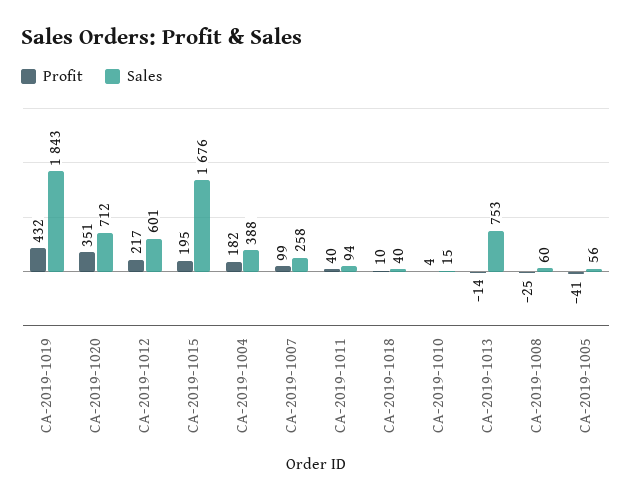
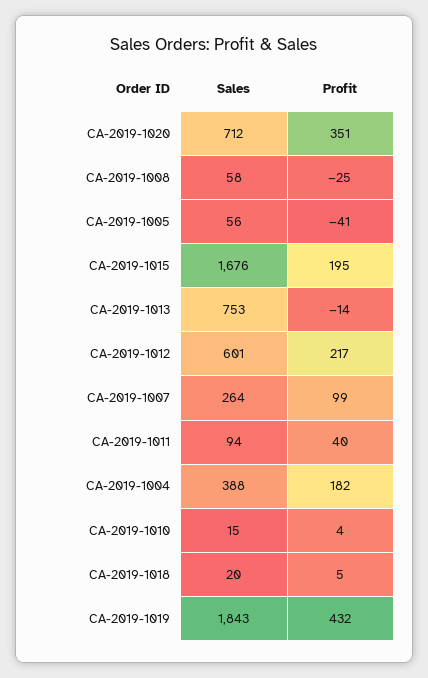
  {
    "Profit": {
      "CA-2019-1019": 432,
      "CA-2019-1020": 351,
      "CA-2019-1012": 217,
      "CA-2019-1015": 195,
      "CA-2019-1004": 182,
      "CA-2019-1007": 99,
      "CA-2019-1011": 40,
-     "CA-2019-1018": 10,
+     "CA-2019-1018": 5,
      "CA-2019-1010": 4,
      "CA-2019-1013": -14,
      "CA-2019-1008": -25,
      "CA-2019-1005": -41
    },
    "Sales": {
      "CA-2019-1019": 1843,
      "CA-2019-1020": 712,
      "CA-2019-1012": 601,
      "CA-2019-1015": 1676,
      "CA-2019-1004": 388,
-     "CA-2019-1007": 258,
+     "CA-2019-1007": 264,
      "CA-2019-1011": 94,
-     "CA-2019-1018": 40,
+     "CA-2019-1018": 20,
      "CA-2019-1010": 15,
      "CA-2019-1013": 753,
-     "CA-2019-1008": 60,
+     "CA-2019-1008": 58,
      "CA-2019-1005": 56
    }
  }

